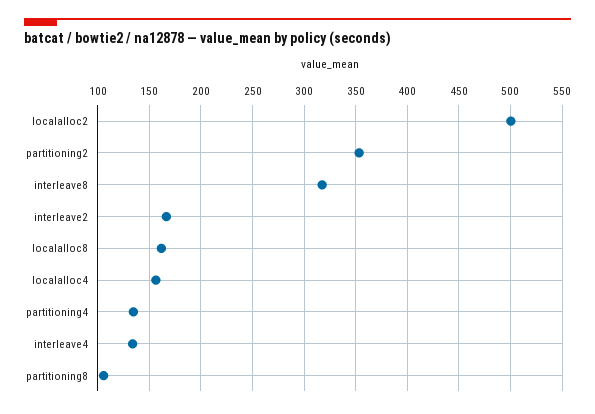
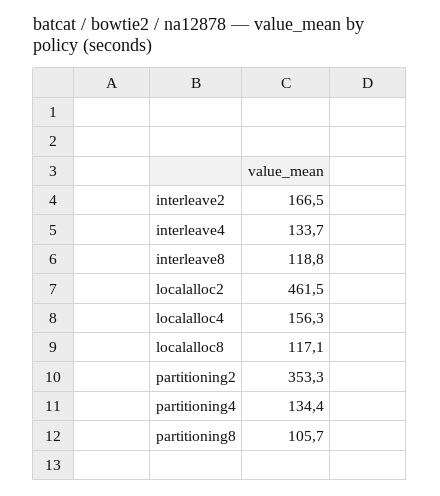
  {
-   "localalloc2": 500,
+   "localalloc2": 461.5,
    "partitioning2": 353.3,
-   "interleave8": 320,
+   "interleave8": 118.8,
    "interleave2": 166.5,
-   "localalloc8": 160,
+   "localalloc8": 117.1,
    "localalloc4": 156.3,
    "partitioning4": 134.4,
    "interleave4": 133.7,
    "partitioning8": 105.7
  }

